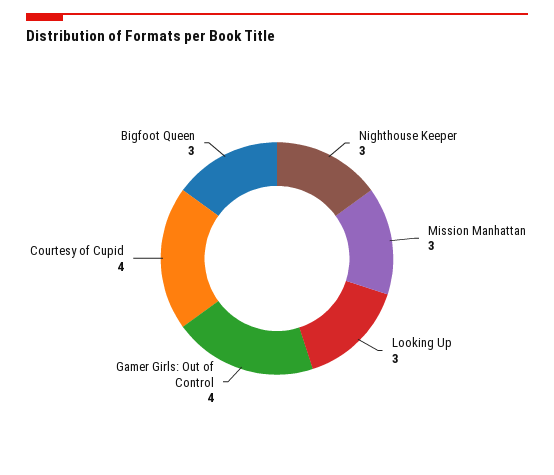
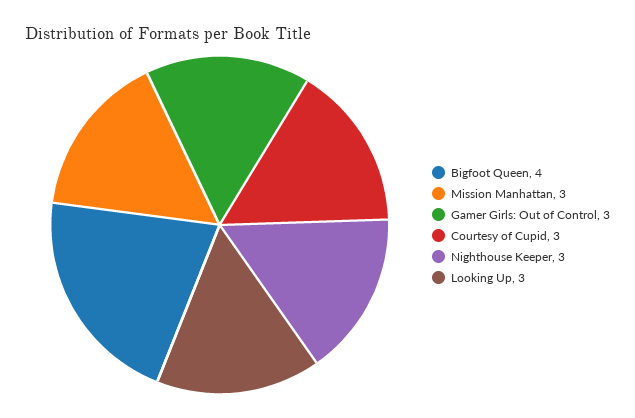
  {
    "Nighthouse Keeper": 3,
    "Mission Manhattan": 3,
    "Looking Up": 3,
-   "Gamer Girls: Out of Control": 4,
+   "Gamer Girls: Out of Control": 3,
-   "Courtesy of Cupid": 4,
+   "Courtesy of Cupid": 3,
-   "Bigfoot Queen": 3
+   "Bigfoot Queen": 4
  }

